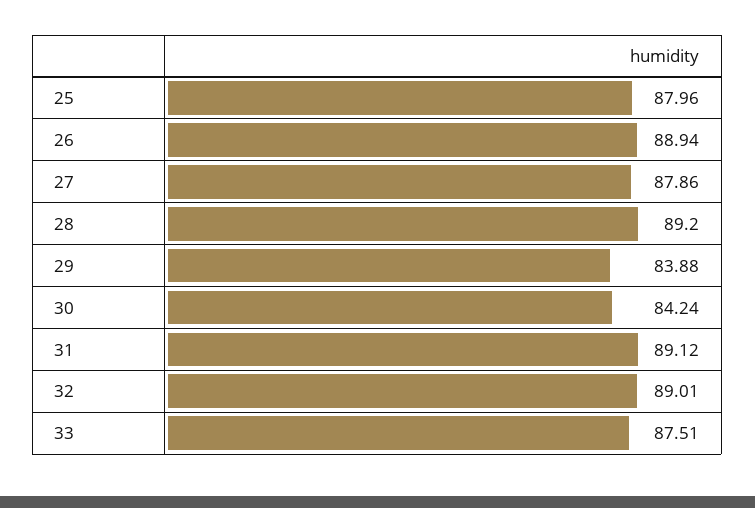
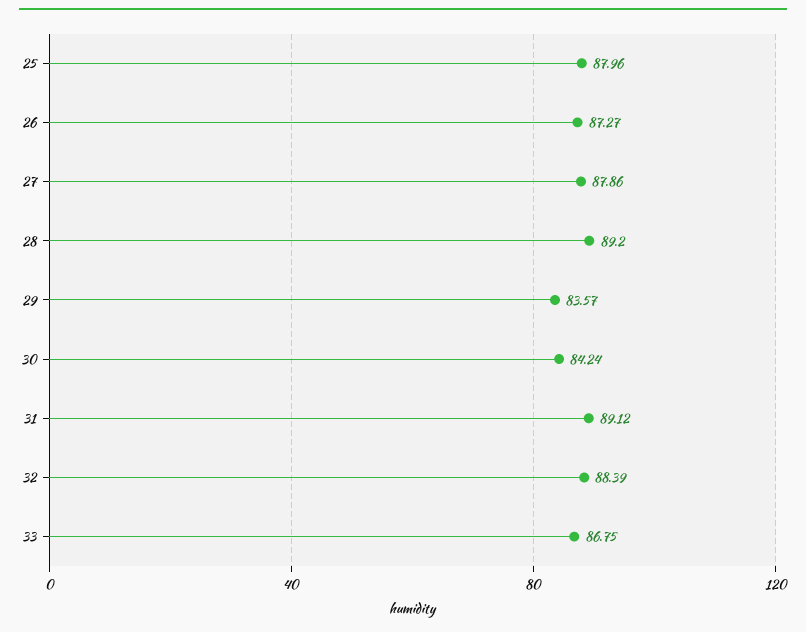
  {
    "25": 87.96,
-   "26": 88.94,
+   "26": 87.27,
    "27": 87.86,
    "28": 89.2,
-   "29": 83.88,
+   "29": 83.57,
    "30": 84.24,
    "31": 89.12,
-   "32": 89.01,
+   "32": 88.39,
-   "33": 87.51
+   "33": 86.75
  }

